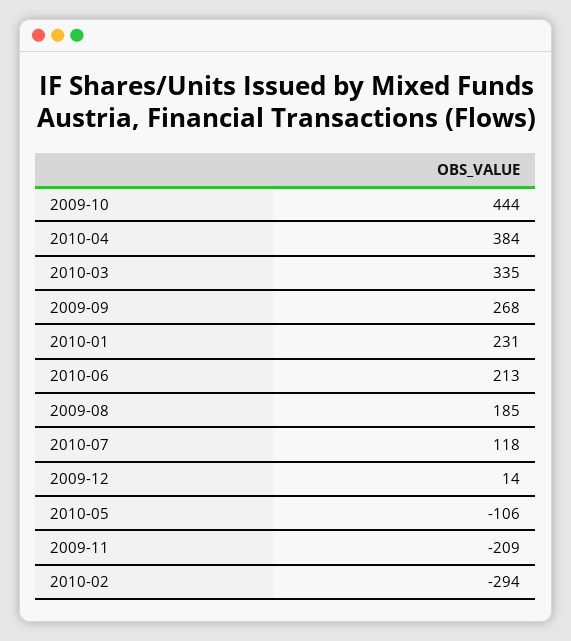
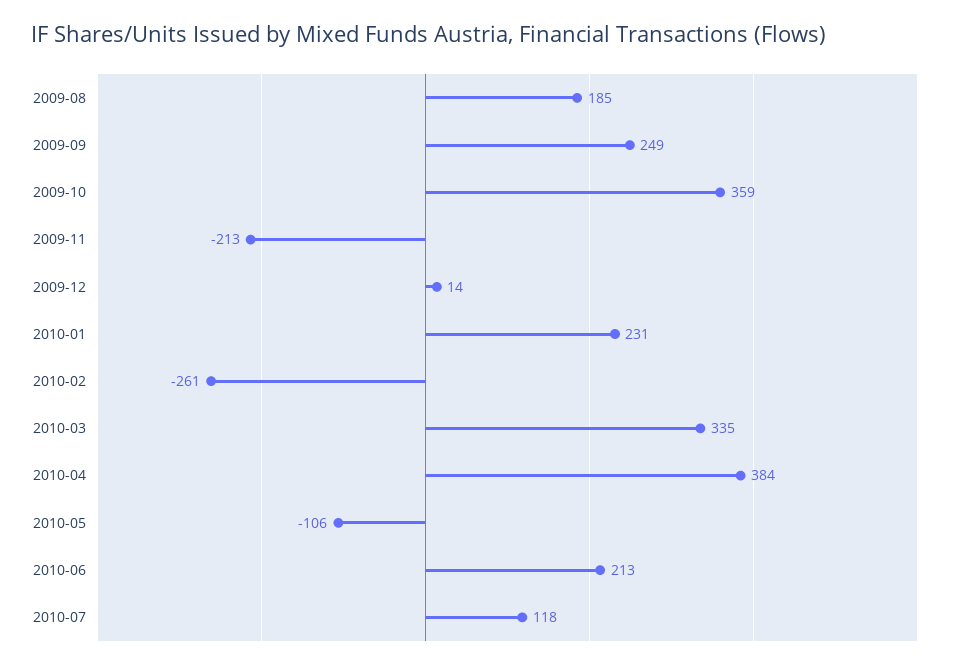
  {
-   "2009-10": 444,
+   "2009-10": 359,
    "2010-04": 384,
    "2010-03": 335,
-   "2009-09": 268,
+   "2009-09": 249,
    "2010-01": 231,
    "2010-06": 213,
    "2009-08": 185,
    "2010-07": 118,
    "2009-12": 14,
    "2010-05": -106,
-   "2009-11": -209,
+   "2009-11": -213,
-   "2010-02": -294
+   "2010-02": -261
  }

